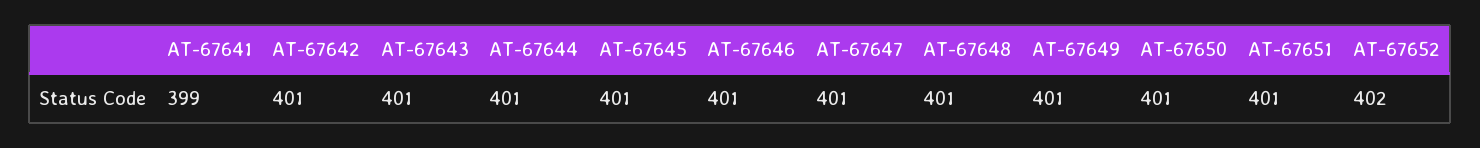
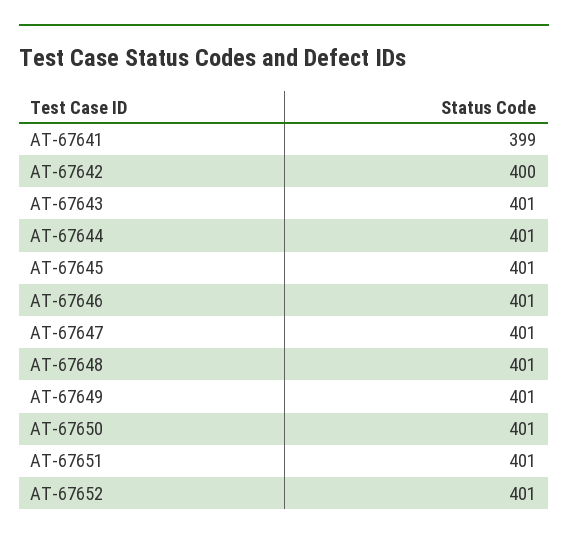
  {
    "AT-67641": 399,
-   "AT-67642": 401,
+   "AT-67642": 400,
    "AT-67643": 401,
    "AT-67644": 401,
    "AT-67645": 401,
    "AT-67646": 401,
    "AT-67647": 401,
    "AT-67648": 401,
    "AT-67649": 401,
    "AT-67650": 401,
    "AT-67651": 401,
-   "AT-67652": 402
+   "AT-67652": 401
  }

